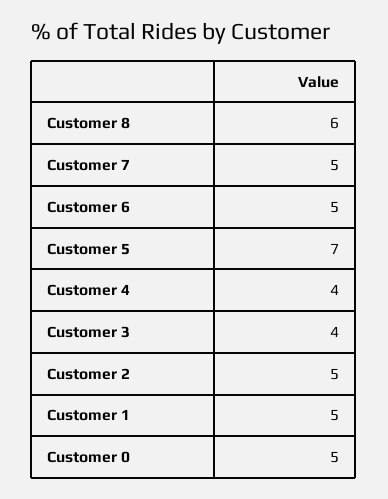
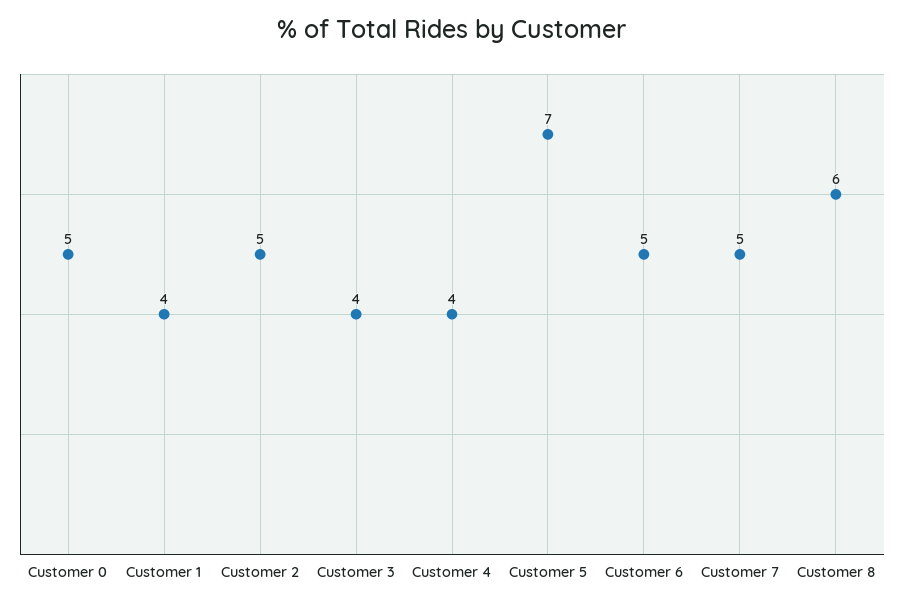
  {
    "Customer 8": 6,
    "Customer 7": 5,
    "Customer 6": 5,
    "Customer 5": 7,
    "Customer 4": 4,
    "Customer 3": 4,
    "Customer 2": 5,
-   "Customer 1": 5,
+   "Customer 1": 4,
    "Customer 0": 5
  }

